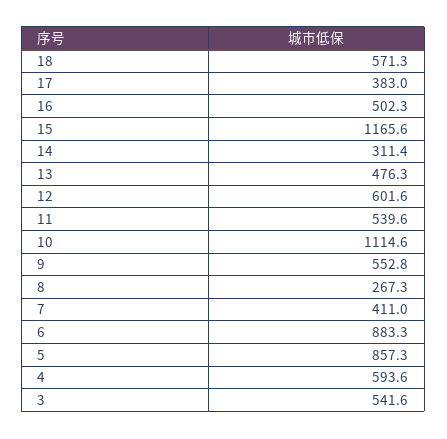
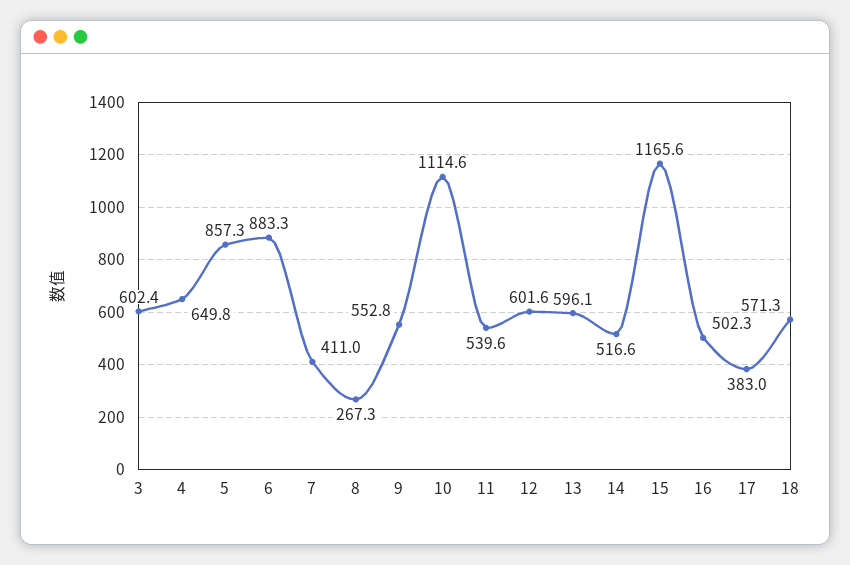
  {
    "18": 571.3,
    "17": 383,
    "16": 502.3,
    "15": 1165.6,
-   "14": 311.4,
+   "14": 516.6,
-   "13": 476.3,
+   "13": 596.1,
    "12": 601.6,
    "11": 539.6,
    "10": 1114.6,
    "9": 552.8,
    "8": 267.3,
    "7": 411,
    "6": 883.3,
    "5": 857.3,
-   "4": 593.6,
+   "4": 649.8,
-   "3": 541.6
+   "3": 602.4
  }

